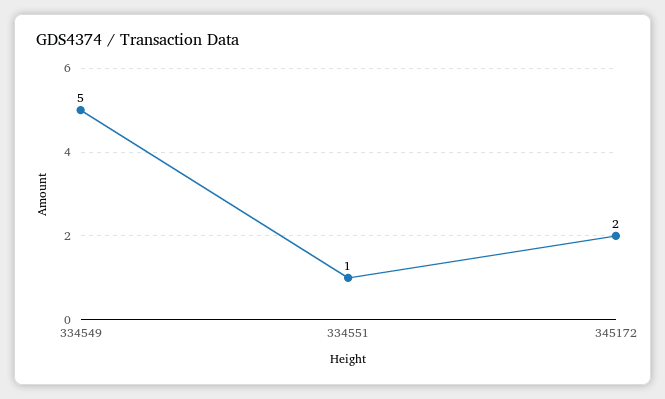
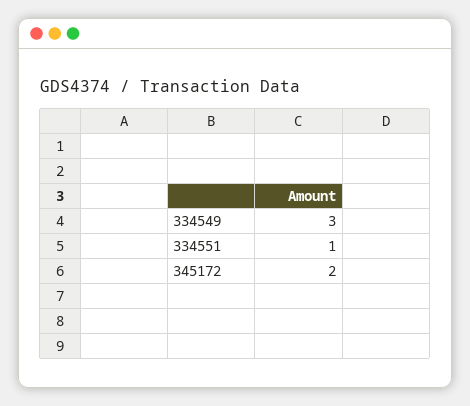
  {
-   "334549": 5,
+   "334549": 3,
    "334551": 1,
    "345172": 2
  }

